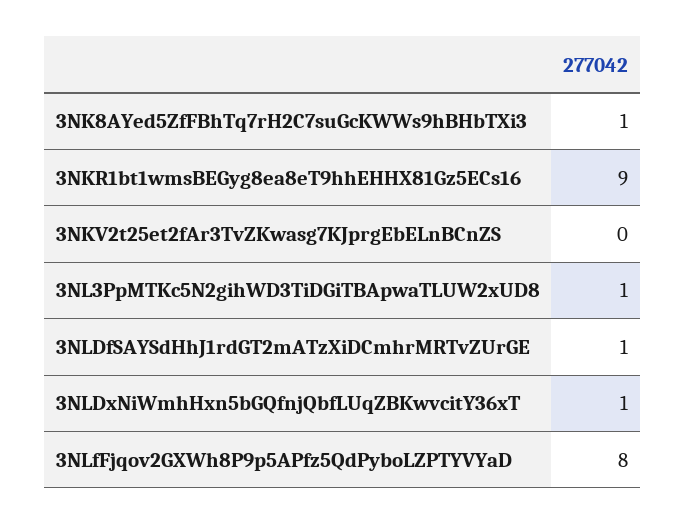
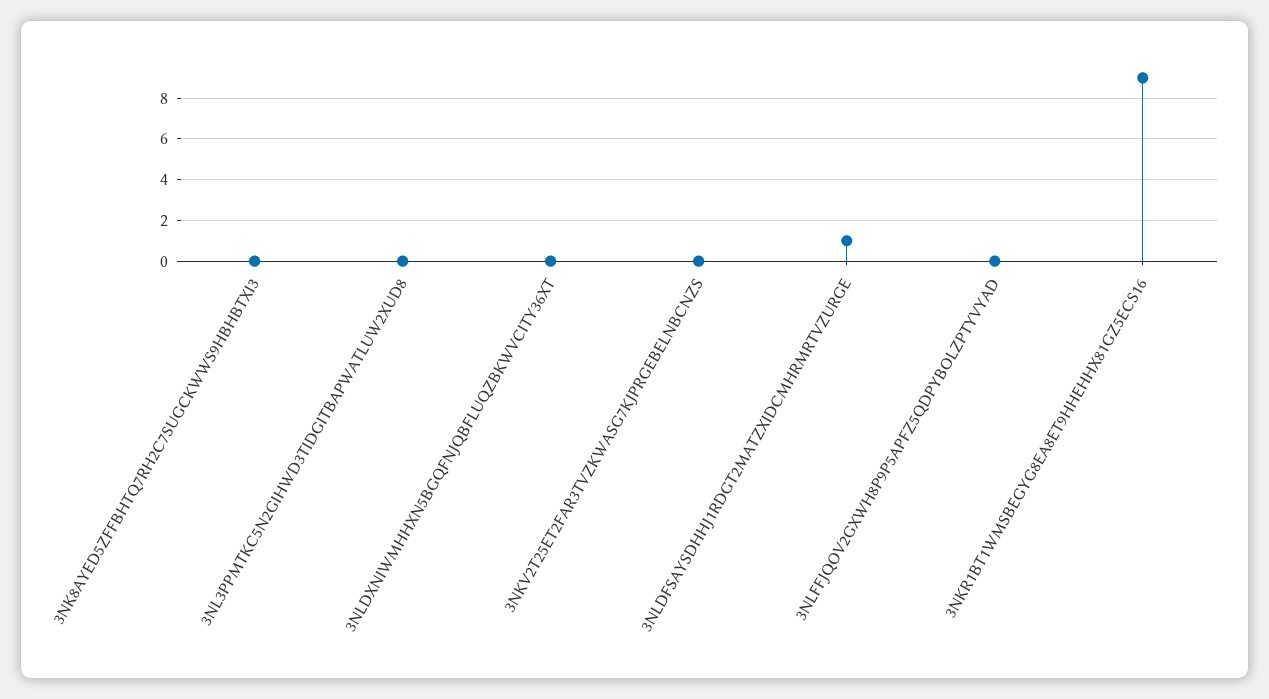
  {
-   "3NK8AYed5ZfFBhTq7rH2C7suGcKWWs9hBHbTXi3": 1,
+   "3NK8AYed5ZfFBhTq7rH2C7suGcKWWs9hBHbTXi3": 0,
    "3NKR1bt1wmsBEGyg8ea8eT9hhEHHX81Gz5ECs16": 9,
    "3NKV2t25et2fAr3TvZKwasg7KJprgEbELnBCnZS": 0,
-   "3NL3PpMTKc5N2gihWD3TiDGiTBApwaTLUW2xUD8": 1,
+   "3NL3PpMTKc5N2gihWD3TiDGiTBApwaTLUW2xUD8": 0,
    "3NLDfSAYSdHhJ1rdGT2mATzXiDCmhrMRTvZUrGE": 1,
-   "3NLDxNiWmhHxn5bGQfnjQbfLUqZBKwvcitY36xT": 1,
+   "3NLDxNiWmhHxn5bGQfnjQbfLUqZBKwvcitY36xT": 0,
-   "3NLfFjqov2GXWh8P9p5APfz5QdPyboLZPTYVYaD": 8
+   "3NLfFjqov2GXWh8P9p5APfz5QdPyboLZPTYVYaD": 0
  }

